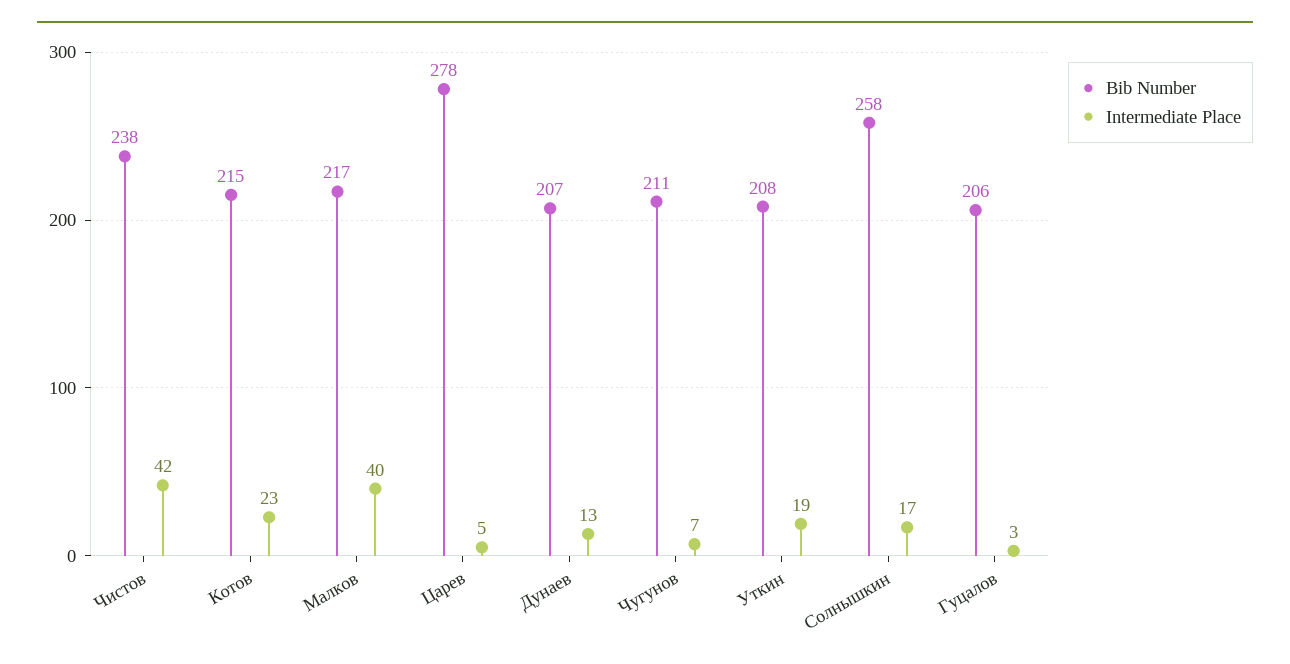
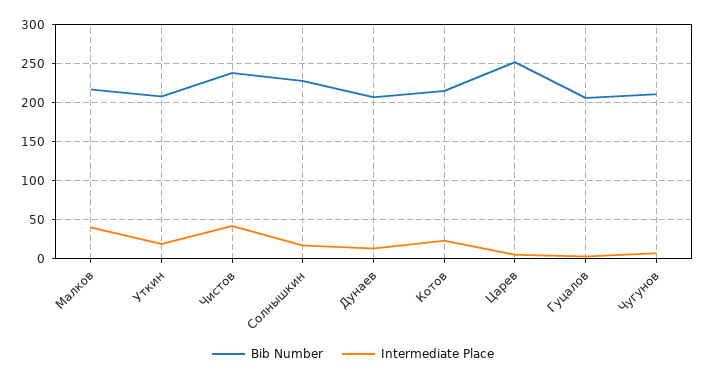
  {
    "Bib Number": {
      "Чистов": 238,
      "Котов": 215,
      "Малков": 217,
-     "Царев": 278,
+     "Царев": 250,
      "Дунаев": 207,
      "Чугунов": 211,
      "Уткин": 208,
-     "Солнышкин": 258,
+     "Солнышкин": 230,
      "Гуцалов": 206
    },
    "Intermediate Place": {
      "Чистов": 42,
      "Котов": 23,
      "Малков": 40,
      "Царев": 5,
      "Дунаев": 13,
      "Чугунов": 7,
      "Уткин": 19,
      "Солнышкин": 17,
      "Гуцалов": 3
    }
  }

